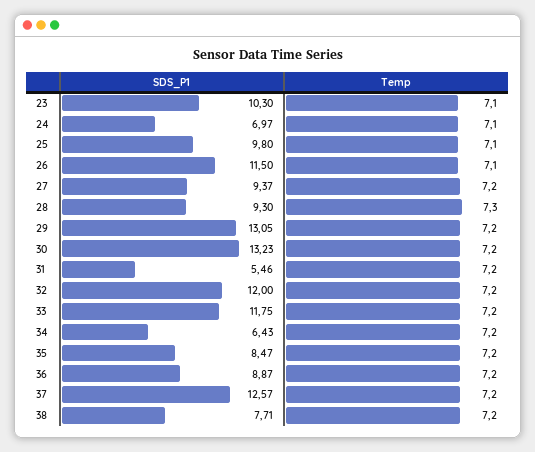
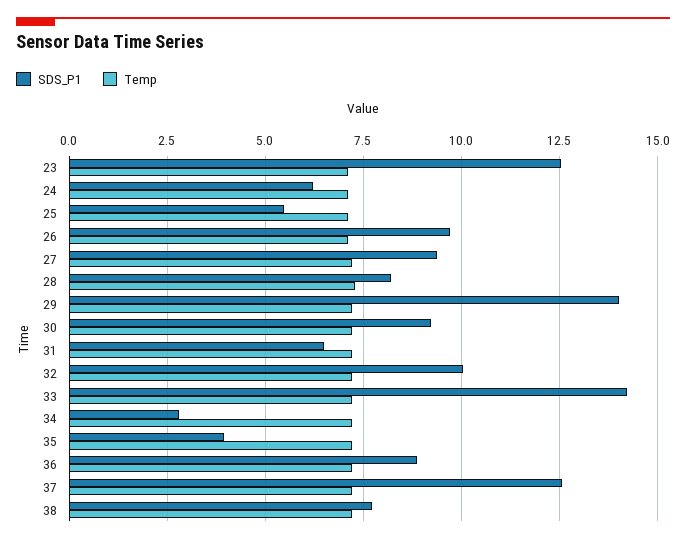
  {
    "SDS_P1": {
-     "23": 10.3,
+     "23": 12.5,
-     "24": 6.97,
+     "24": 6.25,
-     "25": 9.8,
+     "25": 5.5,
-     "26": 11.5,
+     "26": 9.75,
      "27": 9.37,
-     "28": 9.3,
+     "28": 8.25,
-     "29": 13.05,
+     "29": 14,
-     "30": 13.23,
+     "30": 9.25,
-     "31": 5.46,
+     "31": 6.5,
-     "32": 12,
+     "32": 10,
-     "33": 11.75,
+     "33": 14.25,
-     "34": 6.43,
+     "34": 2.75,
-     "35": 8.47,
+     "35": 4,
      "36": 8.87,
      "37": 12.57,
      "38": 7.71
    },
    "Temp": {
      "23": 7.1,
      "24": 7.1,
      "25": 7.1,
      "26": 7.1,
      "27": 7.2,
      "28": 7.3,
      "29": 7.2,
      "30": 7.2,
      "31": 7.2,
      "32": 7.2,
      "33": 7.2,
      "34": 7.2,
      "35": 7.2,
      "36": 7.2,
      "37": 7.2,
      "38": 7.2
    }
  }

